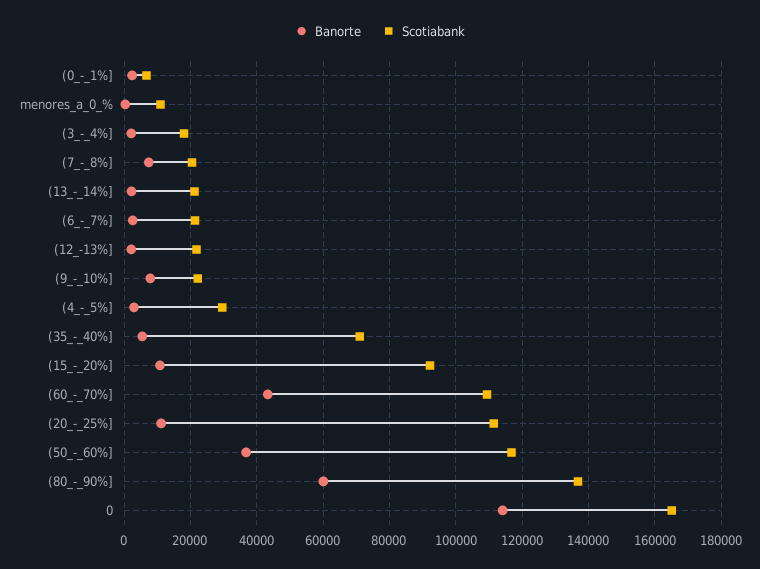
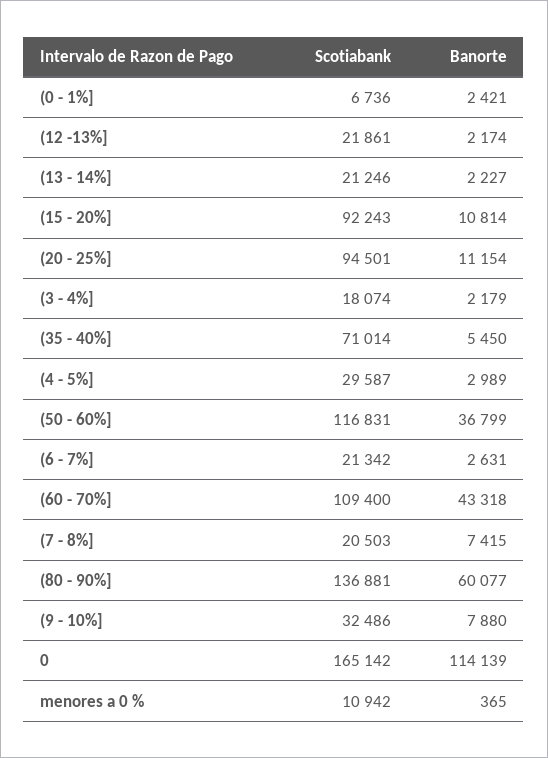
  {
    "Banorte": {
      "(0_-_1%]": 2421,
      "menores_a_0_%": 365,
      "(3_-_4%]": 2179,
      "(7_-_8%]": 7415,
      "(13_-_14%]": 2227,
      "(6_-_7%]": 2631,
      "(12_-13%]": 2174,
      "(9_-_10%]": 7880,
      "(4_-_5%]": 2989,
      "(35_-_40%]": 5450,
      "(15_-_20%]": 10814,
      "(60_-_70%]": 43318,
      "(20_-_25%]": 11154,
      "(50_-_60%]": 36799,
      "(80_-_90%]": 60077,
      "0": 114139
    },
    "Scotiabank": {
      "(0_-_1%]": 6736,
      "menores_a_0_%": 10942,
      "(3_-_4%]": 18074,
      "(7_-_8%]": 20503,
      "(13_-_14%]": 21246,
      "(6_-_7%]": 21342,
      "(12_-13%]": 21861,
-     "(9_-_10%]": 22000,
+     "(9_-_10%]": 32486,
      "(4_-_5%]": 29587,
      "(35_-_40%]": 71014,
      "(15_-_20%]": 92243,
      "(60_-_70%]": 109400,
-     "(20_-_25%]": 112000,
+     "(20_-_25%]": 94501,
      "(50_-_60%]": 116831,
      "(80_-_90%]": 136881,
      "0": 165142
    }
  }

